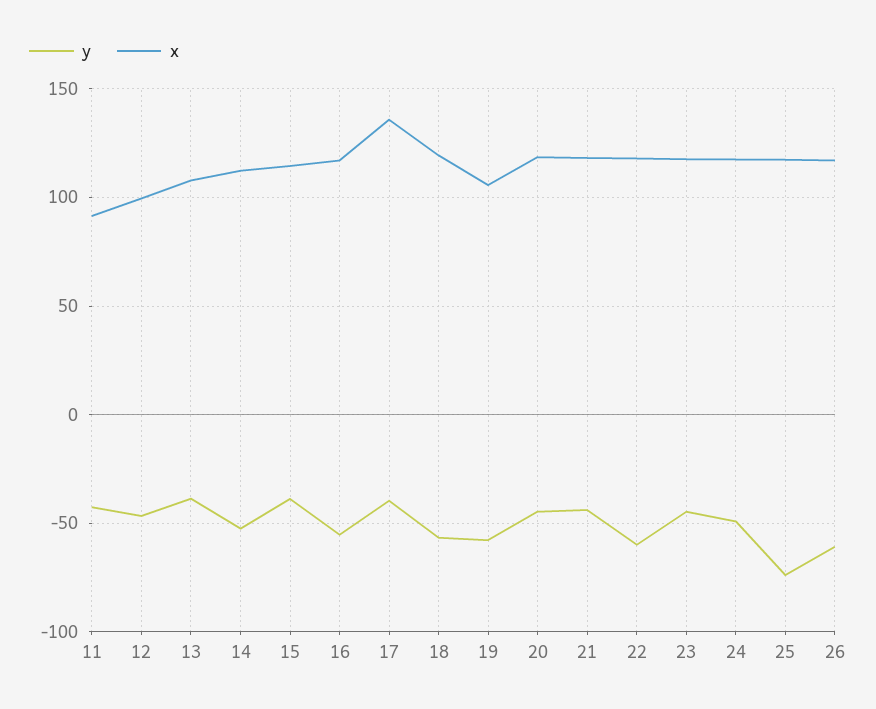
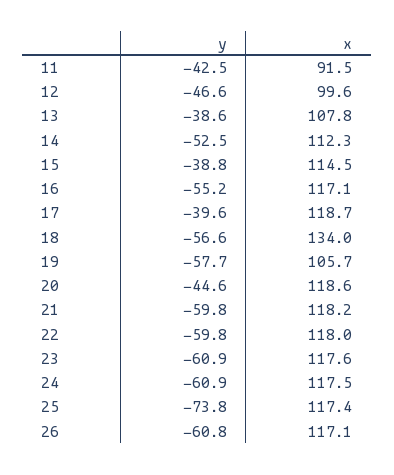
  {
    "y": {
      "11": -42.5,
      "12": -46.6,
      "13": -38.6,
      "14": -52.5,
      "15": -38.8,
      "16": -55.2,
      "17": -39.6,
      "18": -56.6,
      "19": -57.7,
      "20": -44.6,
-     "21": -45,
+     "21": -59.8,
      "22": -59.8,
-     "23": -45,
+     "23": -60.9,
-     "24": -50,
+     "24": -60.9,
      "25": -73.8,
      "26": -60.8
    },
    "x": {
      "11": 91.5,
      "12": 99.6,
      "13": 107.8,
      "14": 112.3,
      "15": 114.5,
      "16": 117.1,
-     "17": 135,
+     "17": 118.7,
-     "18": 120,
+     "18": 134,
      "19": 105.7,
      "20": 118.6,
      "21": 118.2,
      "22": 118,
      "23": 117.6,
      "24": 117.5,
      "25": 117.4,
      "26": 117.1
    }
  }

